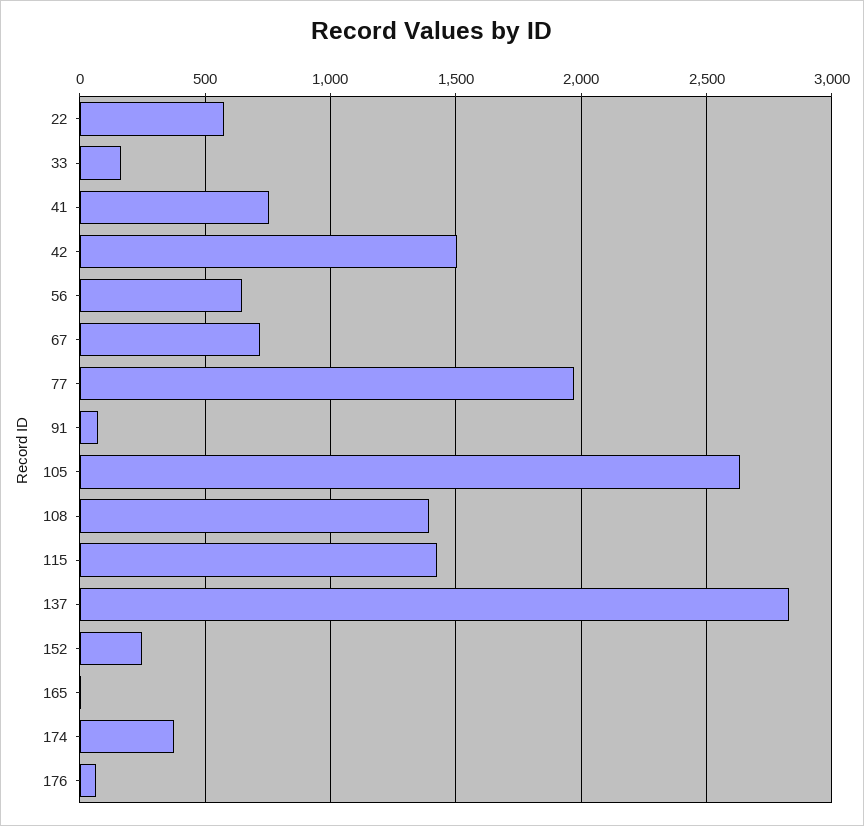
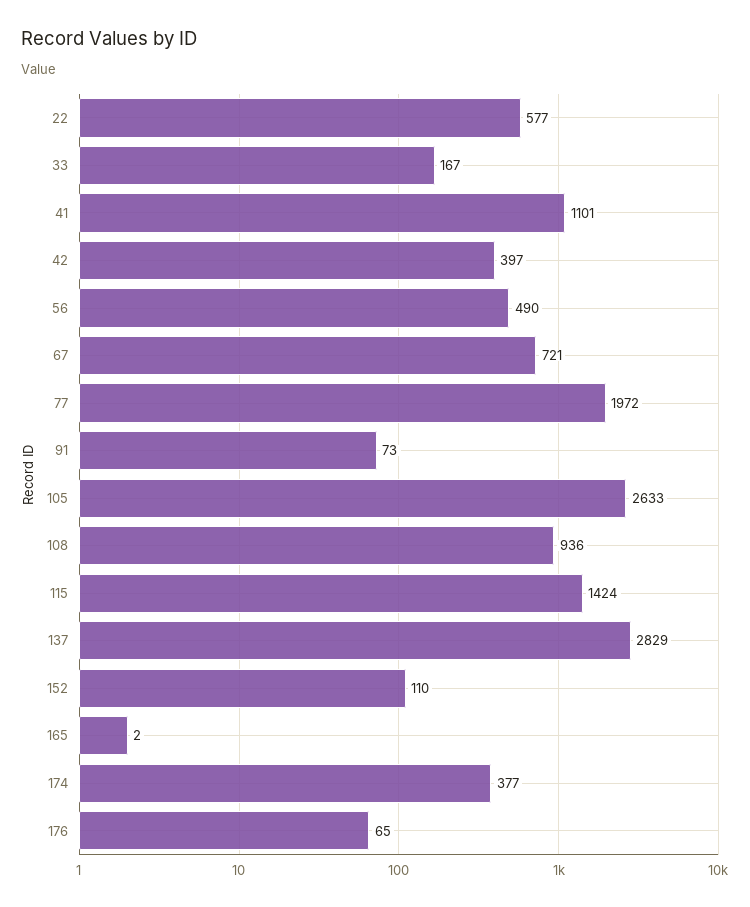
  {
    "22": 577,
    "33": 167,
-   "41": 750,
+   "41": 1101,
-   "42": 1500,
+   "42": 397,
-   "56": 650,
+   "56": 490,
    "67": 721,
    "77": 1972,
    "91": 73,
    "105": 2633,
-   "108": 1400,
+   "108": 936,
    "115": 1424,
    "137": 2829,
-   "152": 250,
+   "152": 110,
    "165": 2,
    "174": 377,
    "176": 65
  }

